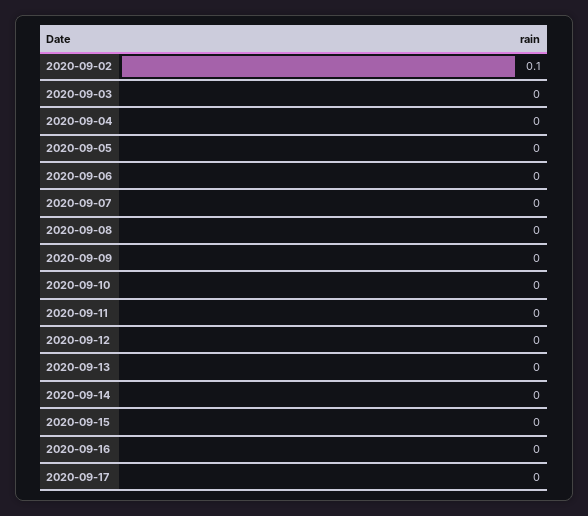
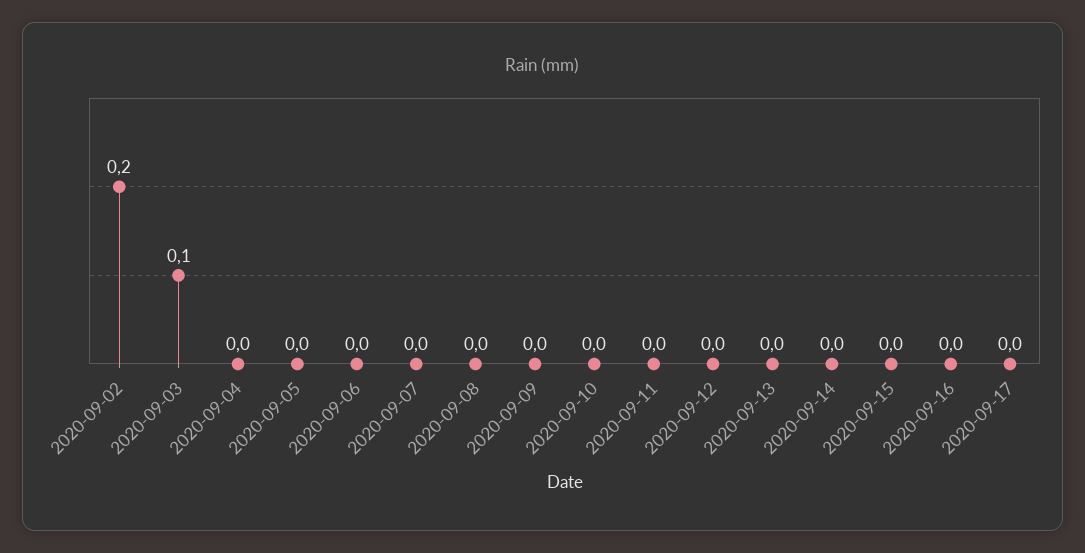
  {
-   "2020-09-02": 0.1,
+   "2020-09-02": 0.2,
-   "2020-09-03": 0,
+   "2020-09-03": 0.1,
    "2020-09-04": 0,
    "2020-09-05": 0,
    "2020-09-06": 0,
    "2020-09-07": 0,
    "2020-09-08": 0,
    "2020-09-09": 0,
    "2020-09-10": 0,
    "2020-09-11": 0,
    "2020-09-12": 0,
    "2020-09-13": 0,
    "2020-09-14": 0,
    "2020-09-15": 0,
    "2020-09-16": 0,
    "2020-09-17": 0
  }

